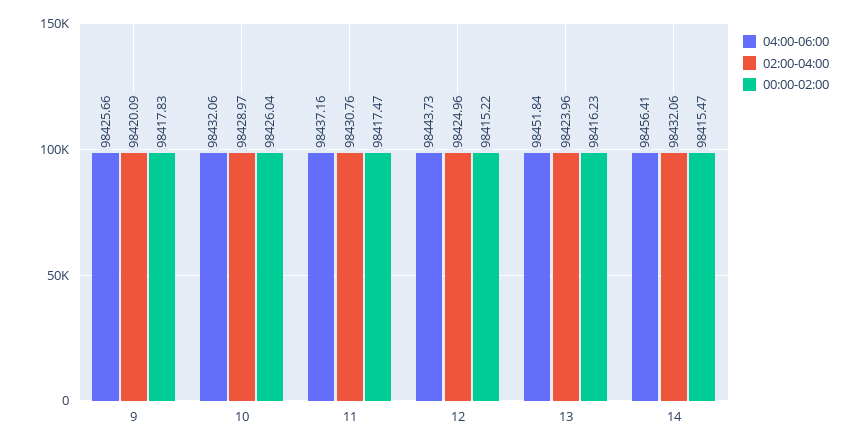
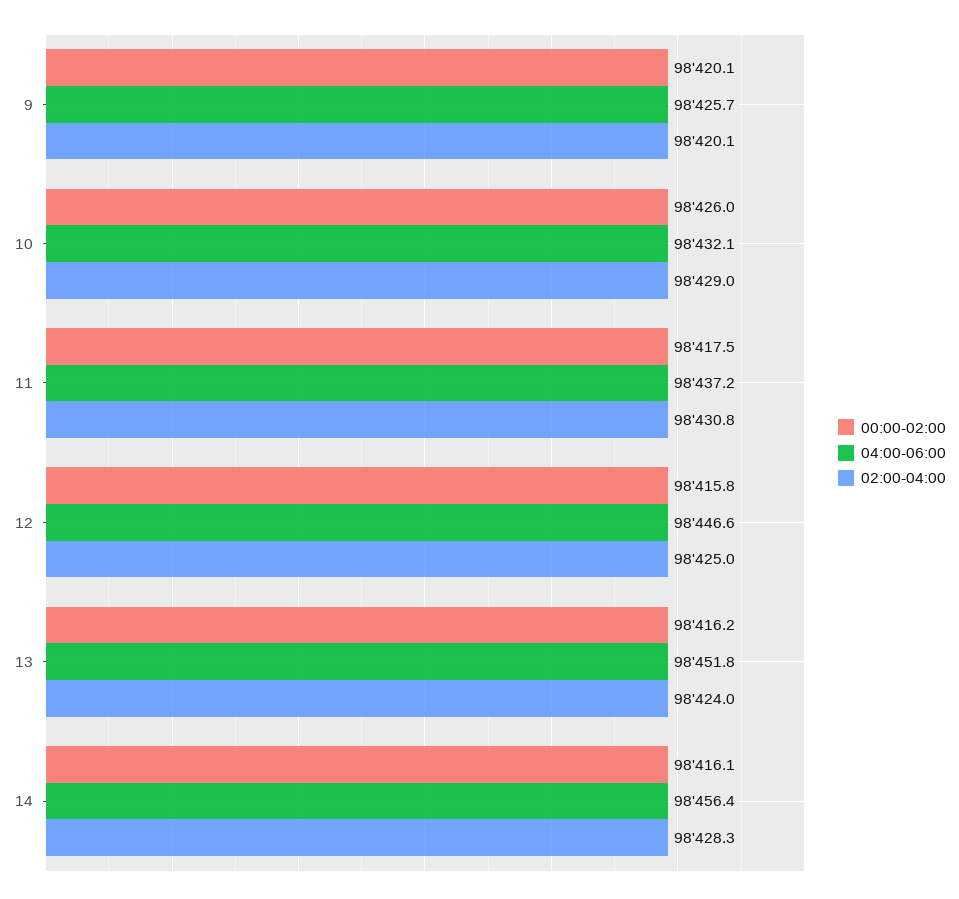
  {
    "04:00-06:00": {
      "9": 98425.66,
      "10": 98432.06,
      "11": 98437.16,
-     "12": 98443.73,
+     "12": 98446.6,
      "13": 98451.84,
      "14": 98456.41
    },
    "02:00-04:00": {
      "9": 98420.09,
      "10": 98428.97,
      "11": 98430.76,
      "12": 98424.96,
      "13": 98423.96,
-     "14": 98432.06
+     "14": 98428.3
    },
    "00:00-02:00": {
-     "9": 98417.83,
+     "9": 98420.1,
      "10": 98426.04,
      "11": 98417.47,
-     "12": 98415.22,
+     "12": 98415.8,
      "13": 98416.23,
-     "14": 98415.47
+     "14": 98416.1
    }
  }

